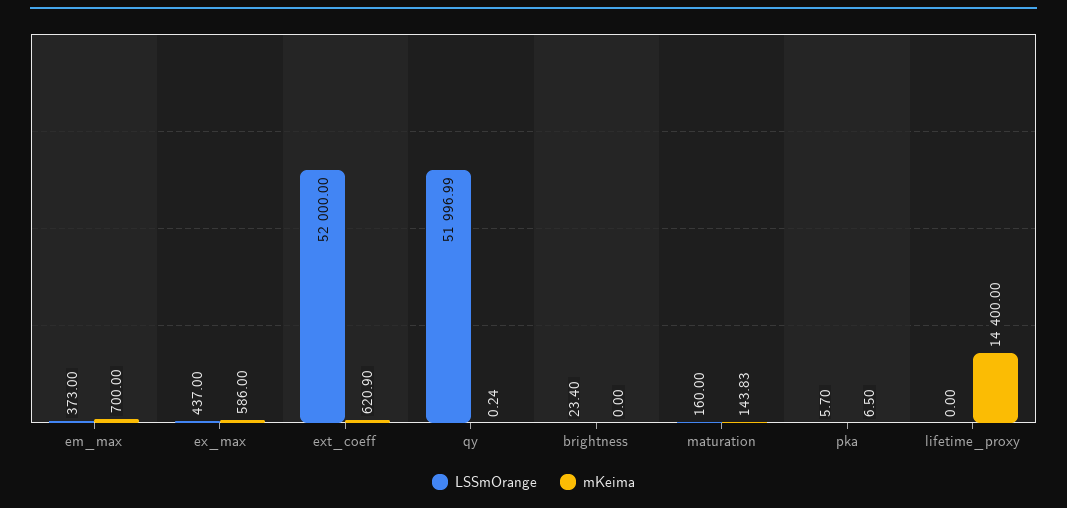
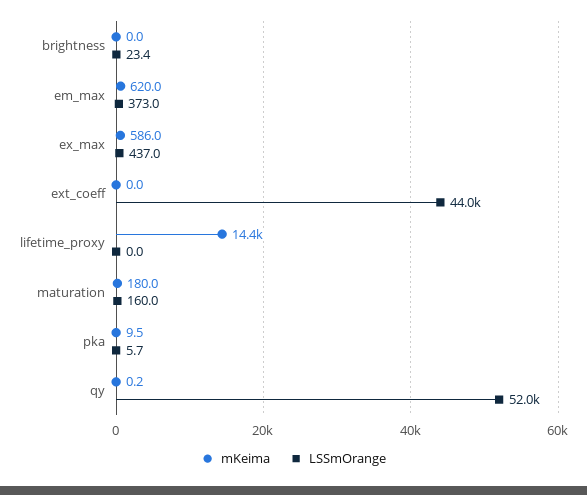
  {
    "LSSmOrange": {
      "em_max": 373,
      "ex_max": 437,
-     "ext_coeff": 52000,
+     "ext_coeff": 44000,
      "qy": 51996.99,
      "brightness": 23.4,
      "maturation": 160,
      "pka": 5.7,
      "lifetime_proxy": 0
    },
    "mKeima": {
-     "em_max": 700,
+     "em_max": 620,
      "ex_max": 586,
-     "ext_coeff": 620.9,
+     "ext_coeff": 0,
      "qy": 0.24,
      "brightness": 0,
-     "maturation": 143.83,
+     "maturation": 180,
-     "pka": 6.5,
+     "pka": 9.5,
      "lifetime_proxy": 14400
    }
  }

